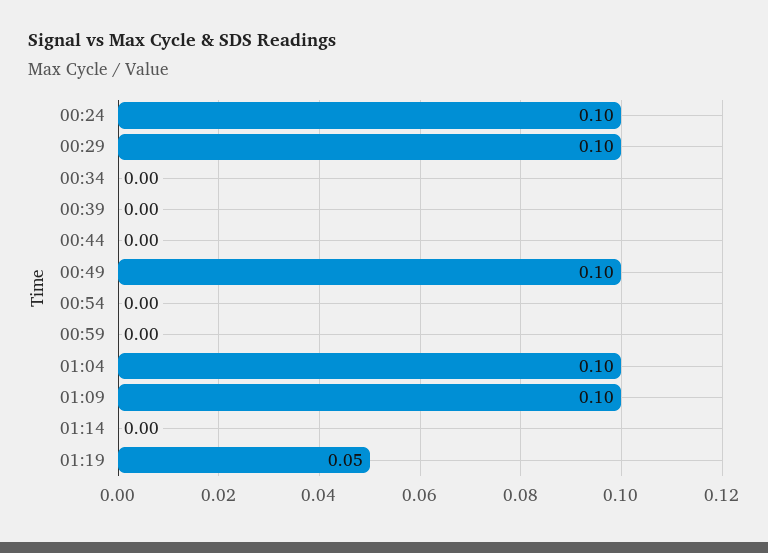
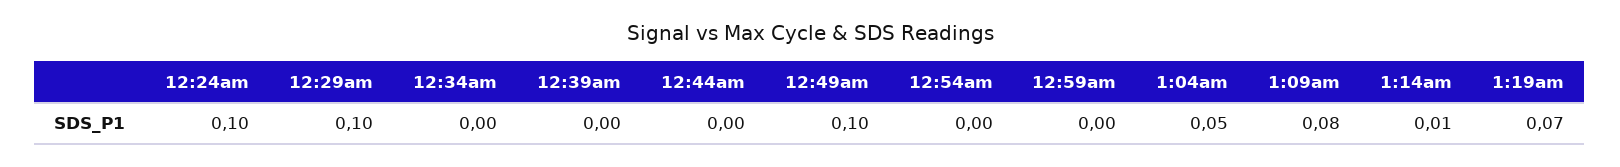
  {
    "00:24": 0.1,
    "00:29": 0.1,
    "00:34": 0,
    "00:39": 0,
    "00:44": 0,
    "00:49": 0.1,
    "00:54": 0,
    "00:59": 0,
-   "01:04": 0.1,
+   "01:04": 0.05,
-   "01:09": 0.1,
+   "01:09": 0.08,
-   "01:14": 0,
+   "01:14": 0.01,
-   "01:19": 0.05
+   "01:19": 0.07
  }

